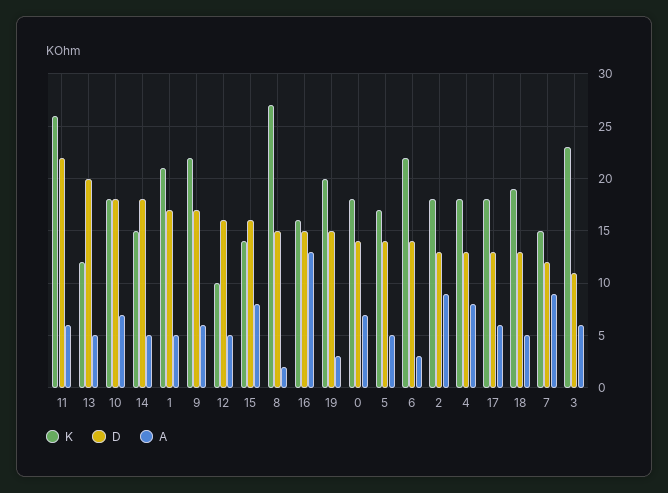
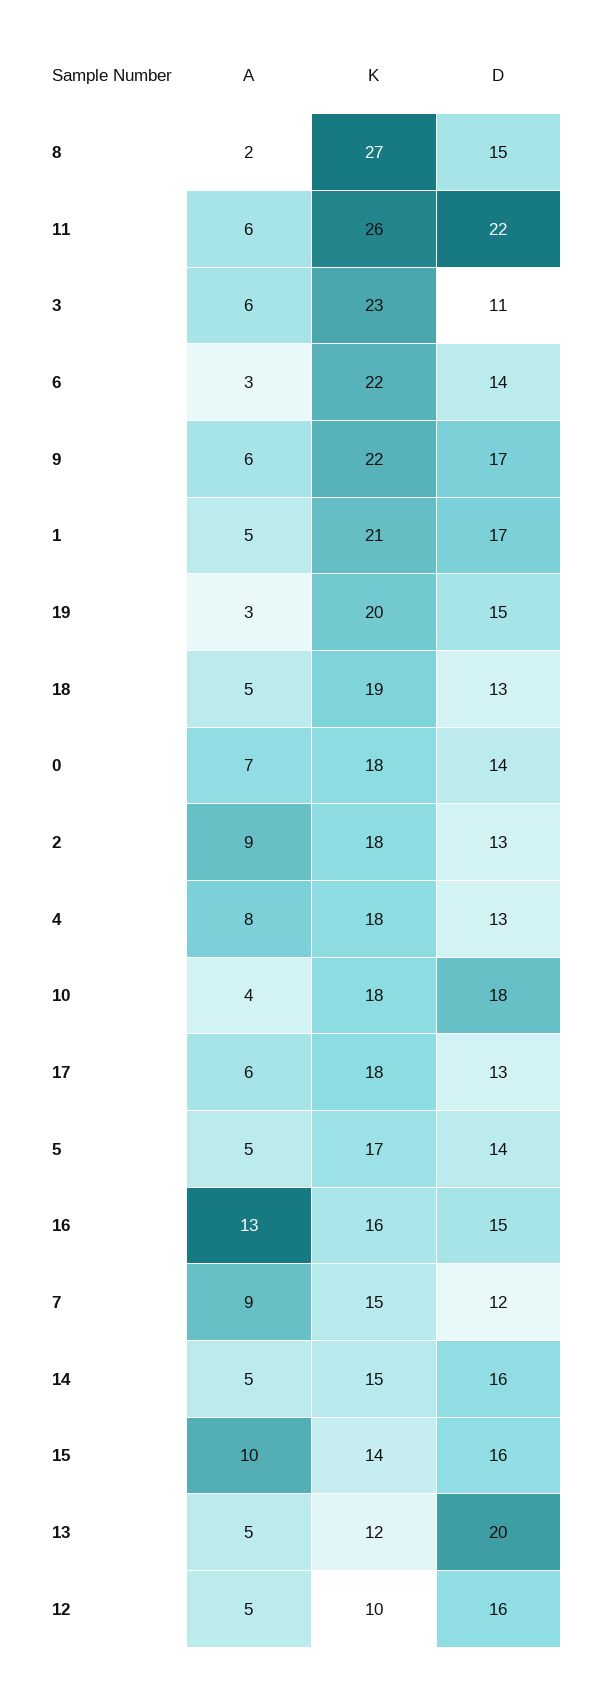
  {
    "K": {
      "11": 26,
      "13": 12,
      "10": 18,
      "14": 15,
      "1": 21,
      "9": 22,
      "12": 10,
      "15": 14,
      "8": 27,
      "16": 16,
      "19": 20,
      "0": 18,
      "5": 17,
      "6": 22,
      "2": 18,
      "4": 18,
      "17": 18,
      "18": 19,
      "7": 15,
      "3": 23
    },
    "D": {
      "11": 22,
      "13": 20,
      "10": 18,
-     "14": 18,
+     "14": 16,
      "1": 17,
      "9": 17,
      "12": 16,
      "15": 16,
      "8": 15,
      "16": 15,
      "19": 15,
      "0": 14,
      "5": 14,
      "6": 14,
      "2": 13,
      "4": 13,
      "17": 13,
      "18": 13,
      "7": 12,
      "3": 11
    },
    "A": {
      "11": 6,
      "13": 5,
-     "10": 7,
+     "10": 4,
      "14": 5,
      "1": 5,
      "9": 6,
      "12": 5,
-     "15": 8,
+     "15": 10,
      "8": 2,
      "16": 13,
      "19": 3,
      "0": 7,
      "5": 5,
      "6": 3,
      "2": 9,
      "4": 8,
      "17": 6,
      "18": 5,
      "7": 9,
      "3": 6
    }
  }

